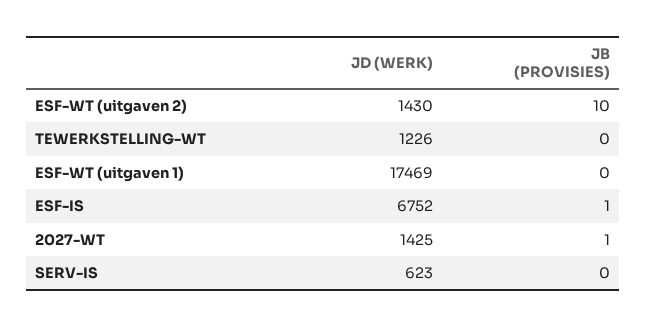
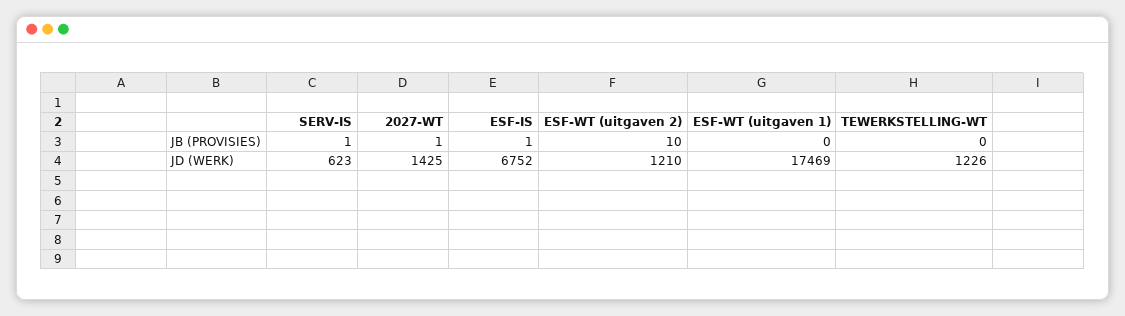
  {
    "JD (WERK)": {
-     "ESF-WT (uitgaven 2)": 1430,
+     "ESF-WT (uitgaven 2)": 1210,
      "TEWERKSTELLING-WT": 1226,
      "ESF-WT (uitgaven 1)": 17469,
      "ESF-IS": 6752,
      "2027-WT": 1425,
      "SERV-IS": 623
    },
    "JB (PROVISIES)": {
      "ESF-WT (uitgaven 2)": 10,
      "TEWERKSTELLING-WT": 0,
      "ESF-WT (uitgaven 1)": 0,
      "ESF-IS": 1,
      "2027-WT": 1,
-     "SERV-IS": 0
+     "SERV-IS": 1
    }
  }

